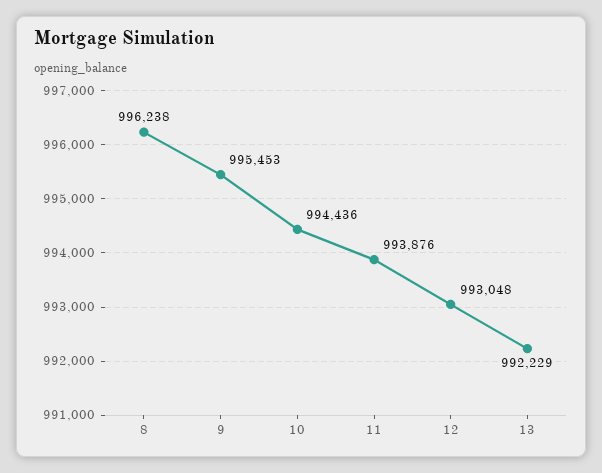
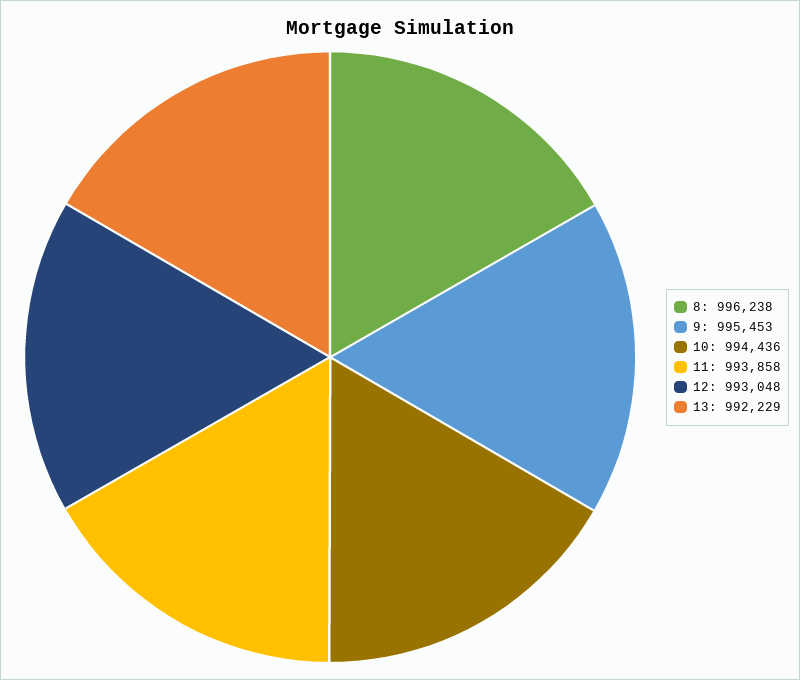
  {
    "8": 996238,
    "9": 995453,
    "10": 994436,
-   "11": 993876,
+   "11": 993858,
    "12": 993048,
    "13": 992229
  }

